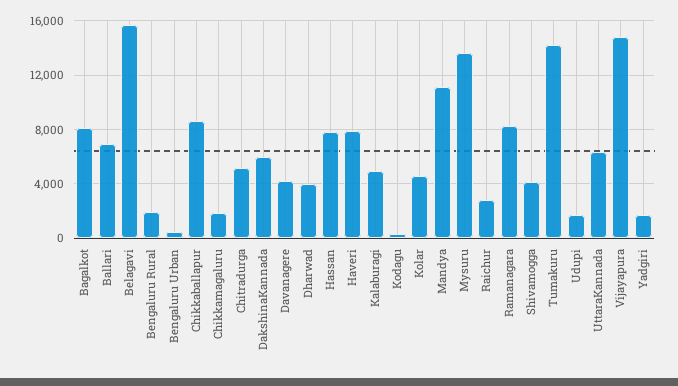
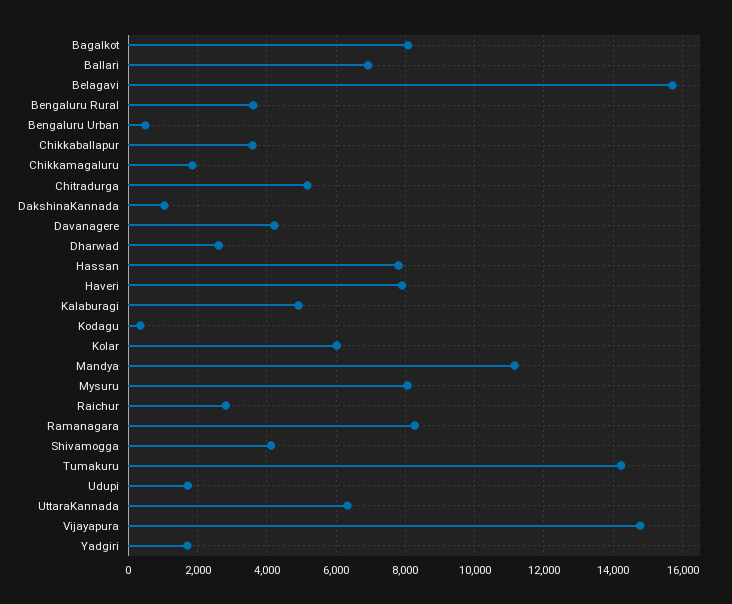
  {
    "Bagalkot": 8000,
    "Ballari": 7000,
    "Belagavi": 15800,
-   "Bengaluru Rural": 2000,
+   "Bengaluru Rural": 3600,
    "Bengaluru Urban": 400,
-   "Chikkaballapur": 8500,
+   "Chikkaballapur": 3600,
    "Chikkamagaluru": 1800,
    "Chitradurga": 5200,
-   "DakshinaKannada": 6000,
+   "DakshinaKannada": 1000,
    "Davanagere": 4200,
-   "Dharwad": 4000,
+   "Dharwad": 2600,
    "Hassan": 7800,
    "Haveri": 8000,
    "Kalaburagi": 5000,
    "Kodagu": 400,
-   "Kolar": 4500,
+   "Kolar": 6000,
    "Mandya": 11200,
-   "Mysuru": 13500,
+   "Mysuru": 8000,
    "Raichur": 2800,
    "Ramanagara": 8200,
    "Shivamogga": 4200,
    "Tumakuru": 14200,
    "Udupi": 1800,
    "UttaraKannada": 6400,
    "Vijayapura": 14800,
    "Yadgiri": 1800
  }

